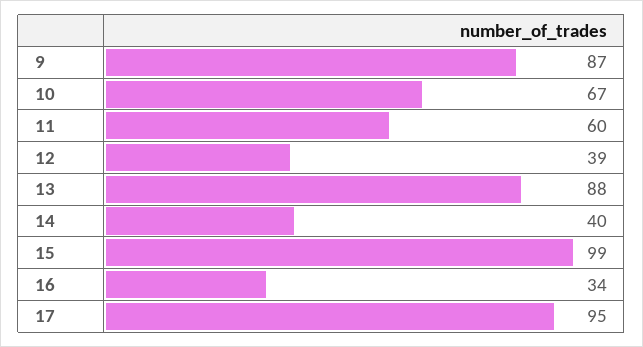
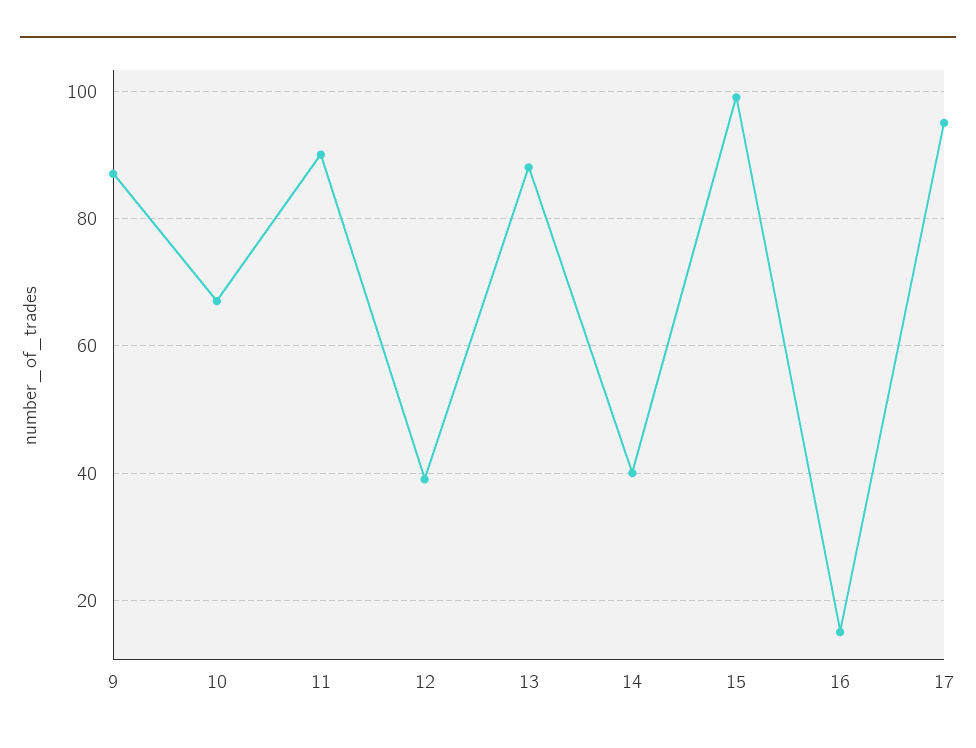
  {
    "9": 87,
    "10": 67,
-   "11": 60,
+   "11": 90,
    "12": 39,
    "13": 88,
    "14": 40,
    "15": 99,
-   "16": 34,
+   "16": 15,
    "17": 95
  }

